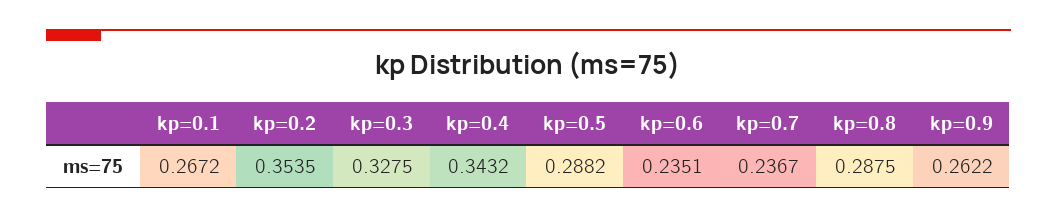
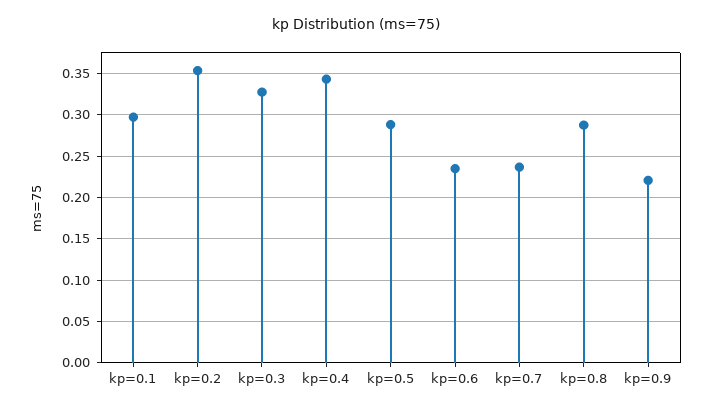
  {
-   "kp=0.1": 0.2672,
+   "kp=0.1": 0.3,
    "kp=0.2": 0.3535,
    "kp=0.3": 0.3275,
    "kp=0.4": 0.3432,
    "kp=0.5": 0.2882,
    "kp=0.6": 0.2351,
    "kp=0.7": 0.2367,
    "kp=0.8": 0.2875,
-   "kp=0.9": 0.2622
+   "kp=0.9": 0.22
  }

